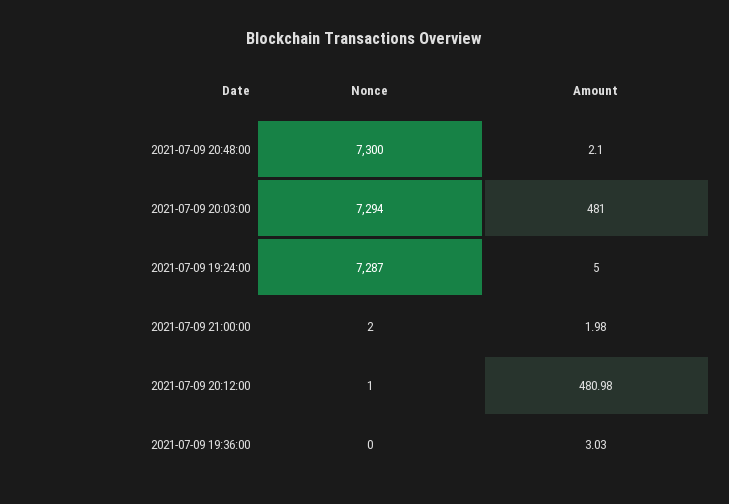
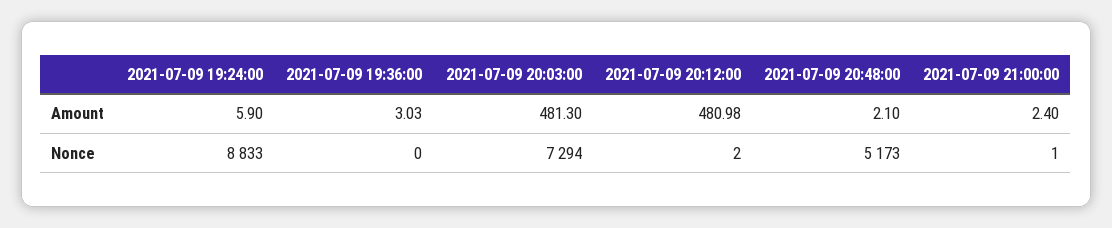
  {
    "Nonce": {
-     "2021-07-09 20:48:00": 7300,
+     "2021-07-09 20:48:00": 5173,
      "2021-07-09 20:03:00": 7294,
-     "2021-07-09 19:24:00": 7287,
+     "2021-07-09 19:24:00": 8833,
-     "2021-07-09 21:00:00": 2,
+     "2021-07-09 21:00:00": 1,
-     "2021-07-09 20:12:00": 1,
+     "2021-07-09 20:12:00": 2,
      "2021-07-09 19:36:00": 0
    },
    "Amount": {
      "2021-07-09 20:48:00": 2.1,
-     "2021-07-09 20:03:00": 481,
+     "2021-07-09 20:03:00": 481.3,
-     "2021-07-09 19:24:00": 5,
+     "2021-07-09 19:24:00": 5.9,
-     "2021-07-09 21:00:00": 1.98,
+     "2021-07-09 21:00:00": 2.4,
      "2021-07-09 20:12:00": 480.98,
      "2021-07-09 19:36:00": 3.03
    }
  }

